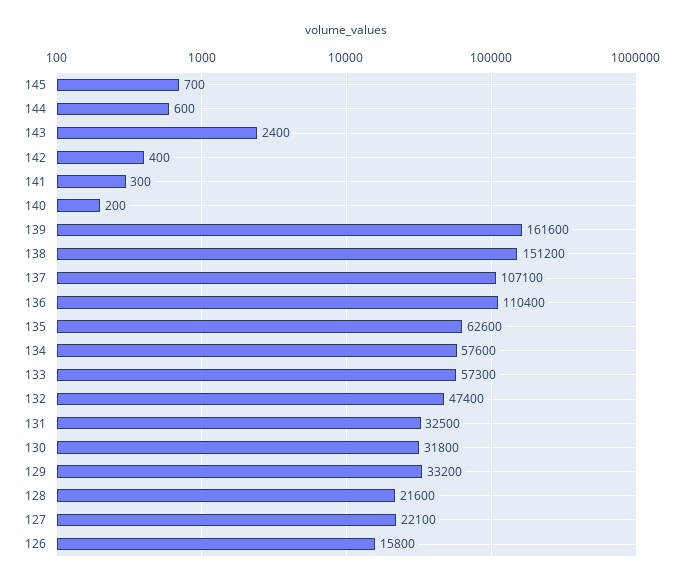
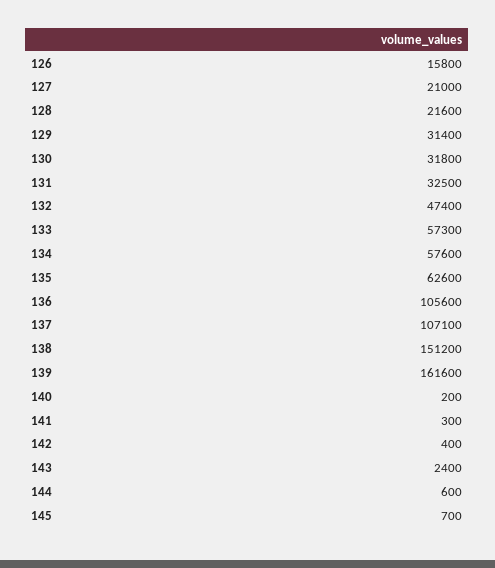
  {
    "145": 700,
    "144": 600,
    "143": 2400,
    "142": 400,
    "141": 300,
    "140": 200,
    "139": 161600,
    "138": 151200,
    "137": 107100,
-   "136": 110400,
+   "136": 105600,
    "135": 62600,
    "134": 57600,
    "133": 57300,
    "132": 47400,
    "131": 32500,
    "130": 31800,
-   "129": 33200,
+   "129": 31400,
    "128": 21600,
-   "127": 22100,
+   "127": 21000,
    "126": 15800
  }

